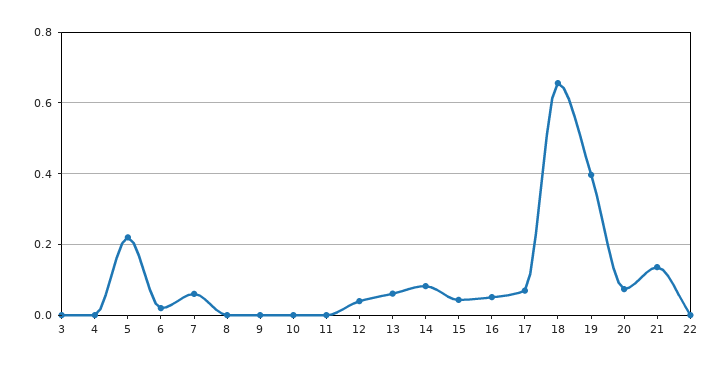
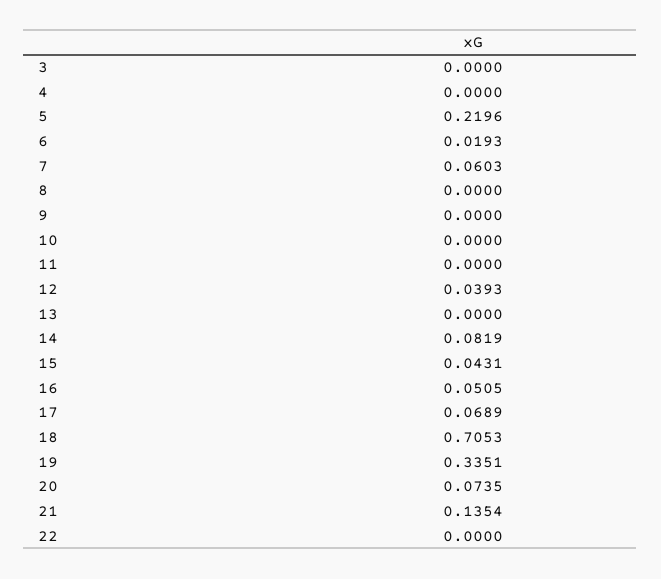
  {
    "3": 0,
    "4": 0,
    "5": 0.2196,
    "6": 0.0193,
    "7": 0.0603,
    "8": 0,
    "9": 0,
    "10": 0,
    "11": 0,
    "12": 0.0393,
-   "13": 0.06,
+   "13": 0,
    "14": 0.0819,
    "15": 0.0431,
    "16": 0.0505,
    "17": 0.0689,
-   "18": 0.66,
+   "18": 0.7053,
-   "19": 0.4,
+   "19": 0.3351,
    "20": 0.0735,
    "21": 0.1354,
    "22": 0
  }

